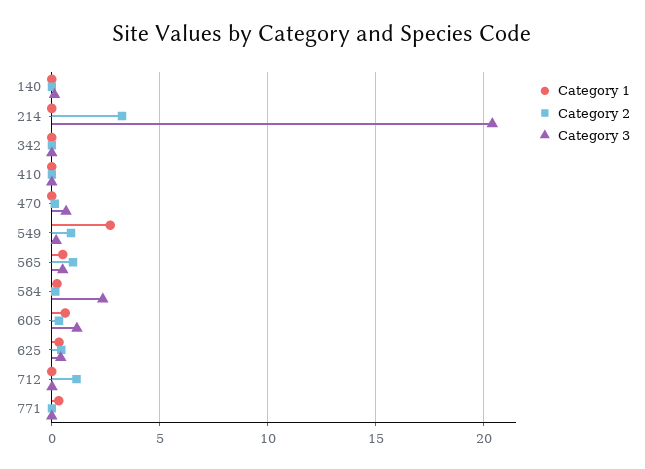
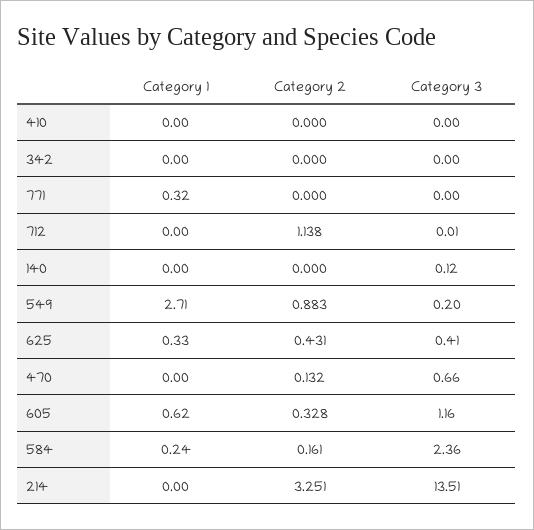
  {
    "Category 1": {
      "140": 0,
      "214": 0,
      "342": 0,
      "410": 0,
      "470": 0,
      "549": 2.71,
-     "565": 0.5,
      "584": 0.24,
      "605": 0.62,
      "625": 0.33,
      "712": 0,
      "771": 0.32
    },
    "Category 2": {
      "140": 0,
      "214": 3.251,
      "342": 0,
      "410": 0,
      "470": 0.132,
      "549": 0.883,
-     "565": 1,
      "584": 0.161,
      "605": 0.328,
      "625": 0.431,
      "712": 1.138,
      "771": 0
    },
    "Category 3": {
      "140": 0.12,
-     "214": 20.5,
+     "214": 13.51,
      "342": 0,
      "410": 0,
      "470": 0.66,
      "549": 0.2,
-     "565": 0.5,
      "584": 2.36,
      "605": 1.16,
      "625": 0.41,
      "712": 0.01,
      "771": 0
    }
  }

